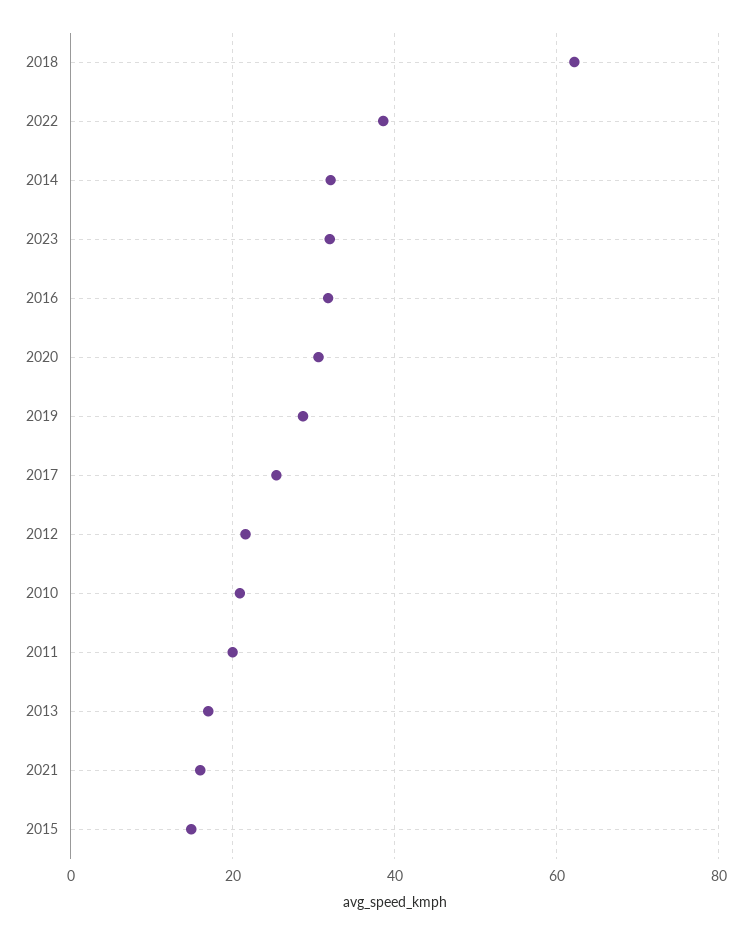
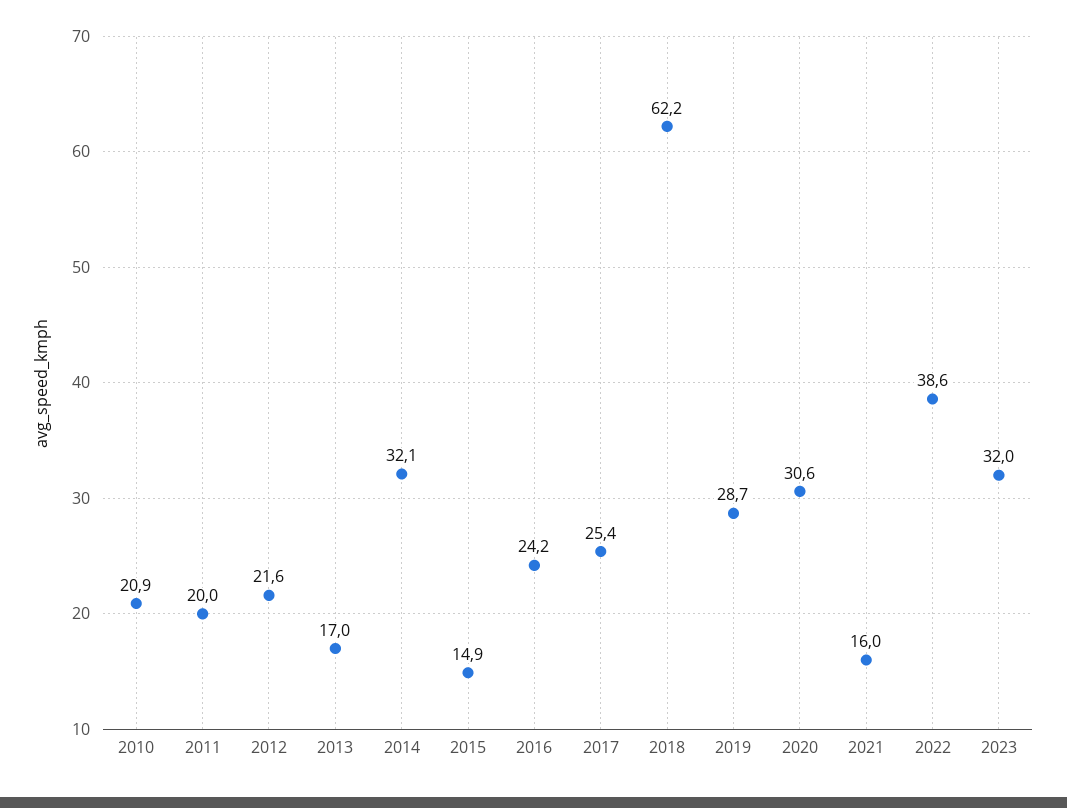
  {
    "2018": 62.2,
    "2022": 38.6,
    "2014": 32.1,
    "2023": 32,
-   "2016": 32,
+   "2016": 24.2,
    "2020": 30.6,
    "2019": 28.7,
    "2017": 25.4,
    "2012": 21.6,
    "2010": 20.9,
    "2011": 20,
    "2013": 17,
    "2021": 16,
    "2015": 14.9
  }

